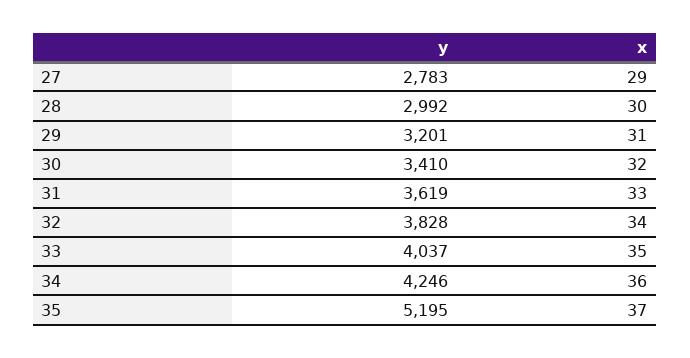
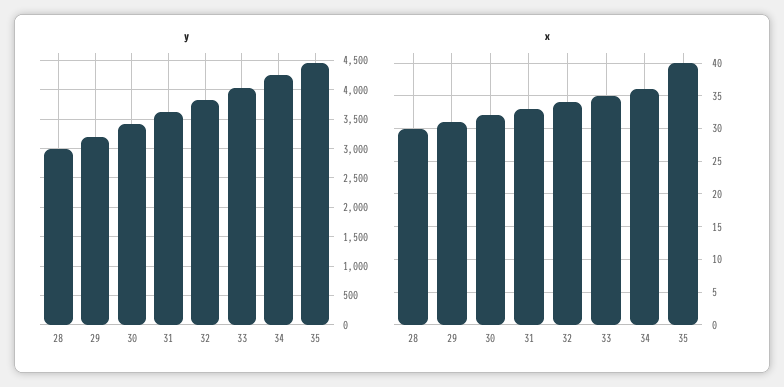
  {
    "y": {
-     "27": 2783,
      "28": 2992,
      "29": 3201,
      "30": 3410,
      "31": 3619,
      "32": 3828,
      "33": 4037,
      "34": 4246,
-     "35": 5195
+     "35": 4500
    },
    "x": {
-     "27": 29,
      "28": 30,
      "29": 31,
      "30": 32,
      "31": 33,
      "32": 34,
      "33": 35,
      "34": 36,
-     "35": 37
+     "35": 40
    }
  }

